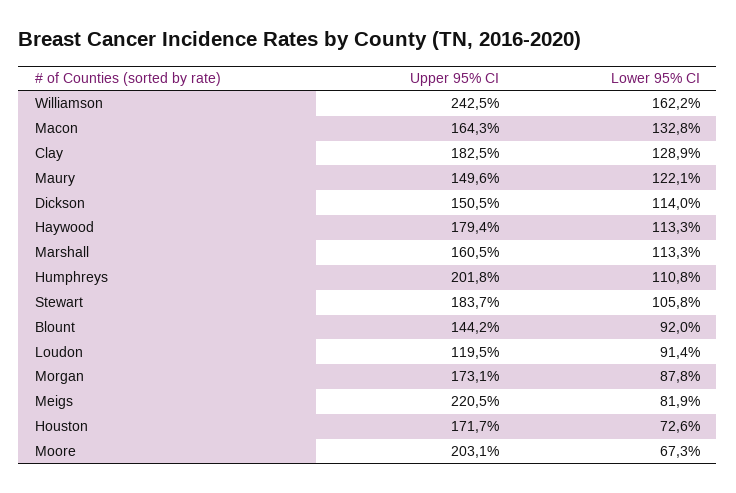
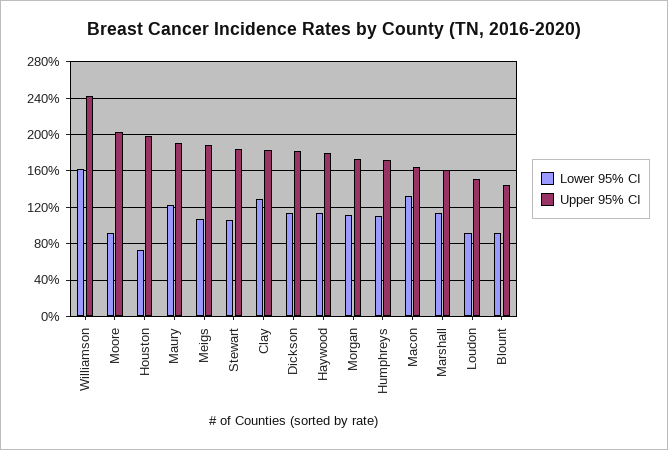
  {
    "Upper 95% CI": {
      "Williamson": 242.5,
      "Macon": 164.3,
      "Clay": 182.5,
-     "Maury": 149.6,
+     "Maury": 190,
-     "Dickson": 150.5,
+     "Dickson": 180,
      "Haywood": 179.4,
      "Marshall": 160.5,
-     "Humphreys": 201.8,
+     "Humphreys": 170,
      "Stewart": 183.7,
      "Blount": 144.2,
-     "Loudon": 119.5,
+     "Loudon": 150,
      "Morgan": 173.1,
-     "Meigs": 220.5,
+     "Meigs": 190,
-     "Houston": 171.7,
+     "Houston": 200,
      "Moore": 203.1
    },
    "Lower 95% CI": {
      "Williamson": 162.2,
      "Macon": 132.8,
      "Clay": 128.9,
      "Maury": 122.1,
      "Dickson": 114,
      "Haywood": 113.3,
      "Marshall": 113.3,
      "Humphreys": 110.8,
      "Stewart": 105.8,
      "Blount": 92,
      "Loudon": 91.4,
-     "Morgan": 87.8,
+     "Morgan": 110,
-     "Meigs": 81.9,
+     "Meigs": 110,
      "Houston": 72.6,
-     "Moore": 67.3
+     "Moore": 90
    }
  }

